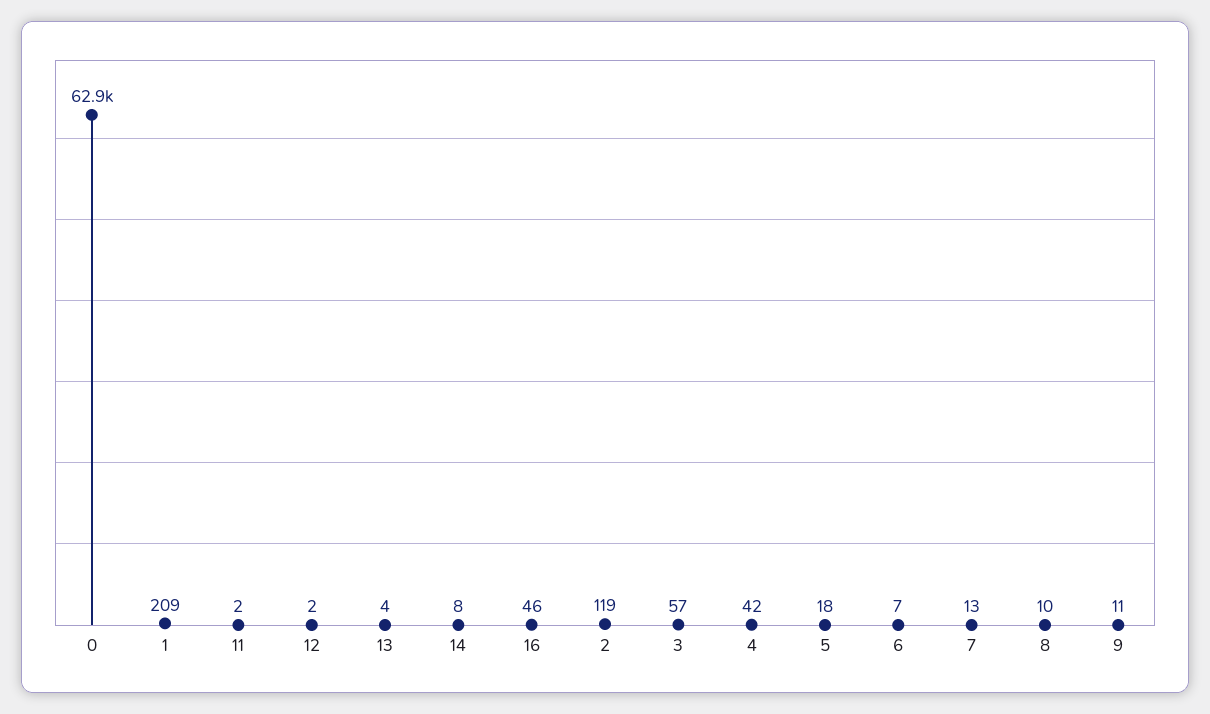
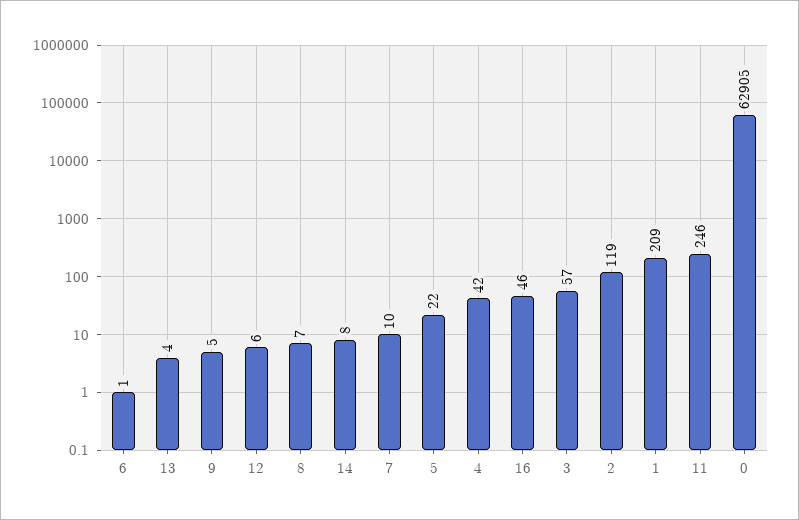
  {
    "0": 62905,
    "1": 209,
-   "11": 2,
+   "11": 246,
-   "12": 2,
+   "12": 6,
    "13": 4,
    "14": 8,
    "16": 46,
    "2": 119,
    "3": 57,
    "4": 42,
-   "5": 18,
+   "5": 22,
-   "6": 7,
+   "6": 1,
-   "7": 13,
+   "7": 10,
-   "8": 10,
+   "8": 7,
-   "9": 11
+   "9": 5
  }

